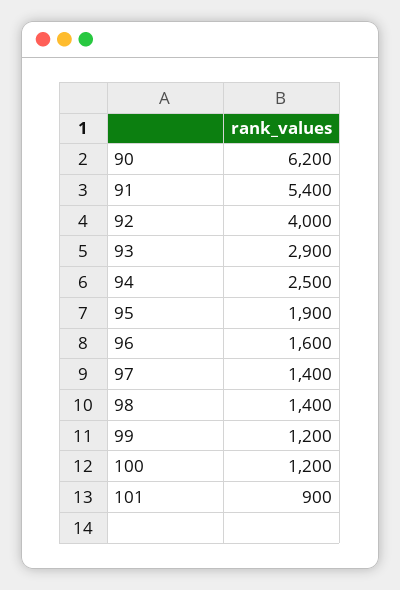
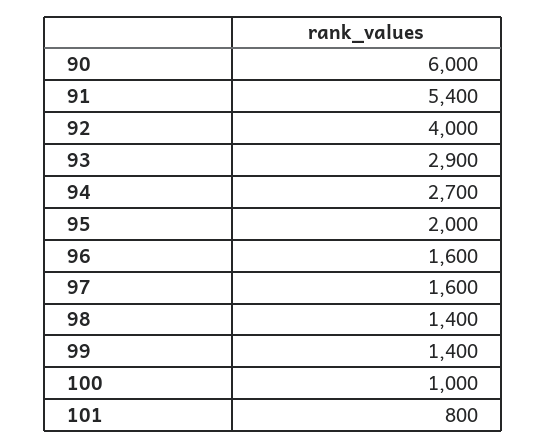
  {
-   "90": 6200,
+   "90": 6000,
    "91": 5400,
    "92": 4000,
    "93": 2900,
-   "94": 2500,
+   "94": 2700,
-   "95": 1900,
+   "95": 2000,
    "96": 1600,
-   "97": 1400,
+   "97": 1600,
    "98": 1400,
-   "99": 1200,
+   "99": 1400,
-   "100": 1200,
+   "100": 1000,
-   "101": 900
+   "101": 800
  }

